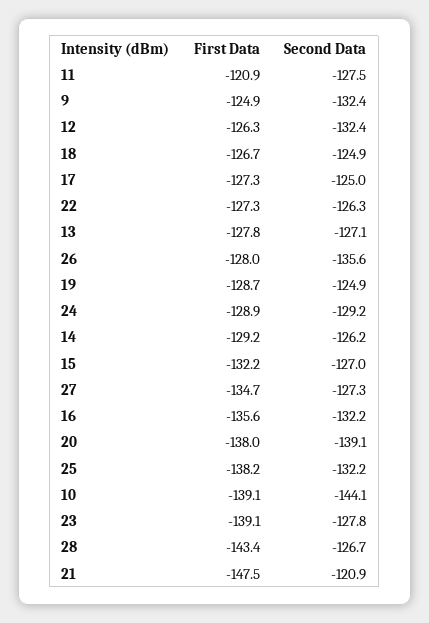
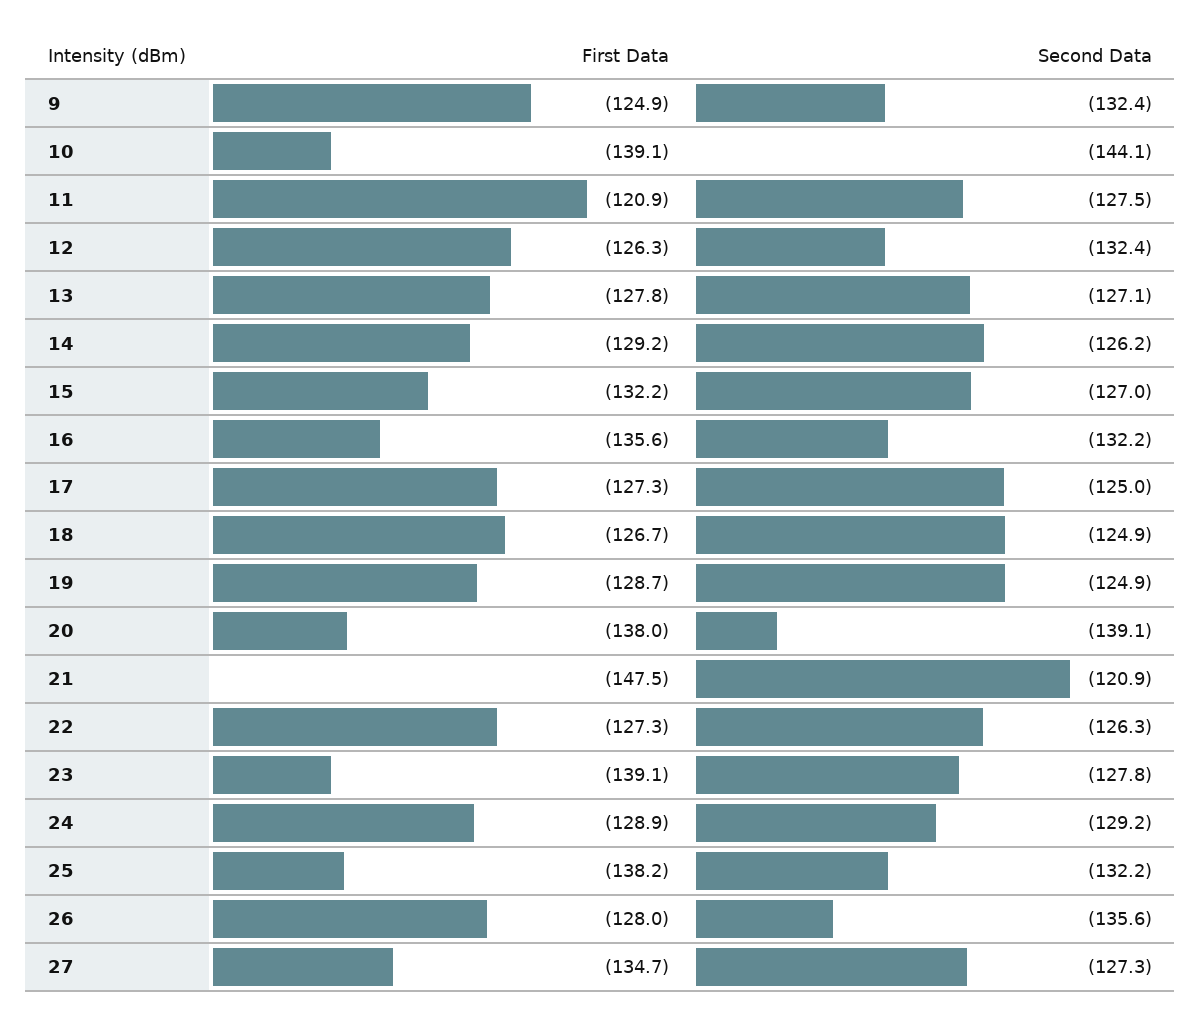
  {
    "First Data": {
      "11": -120.9,
      "9": -124.9,
      "12": -126.3,
      "18": -126.7,
      "17": -127.3,
      "22": -127.3,
      "13": -127.8,
      "26": -128,
      "19": -128.7,
      "24": -128.9,
      "14": -129.2,
      "15": -132.2,
      "27": -134.7,
      "16": -135.6,
      "20": -138,
      "25": -138.2,
      "10": -139.1,
      "23": -139.1,
-     "28": -143.4,
      "21": -147.5
    },
    "Second Data": {
      "11": -127.5,
      "9": -132.4,
      "12": -132.4,
      "18": -124.9,
      "17": -125,
      "22": -126.3,
      "13": -127.1,
      "26": -135.6,
      "19": -124.9,
      "24": -129.2,
      "14": -126.2,
      "15": -127,
      "27": -127.3,
      "16": -132.2,
      "20": -139.1,
      "25": -132.2,
      "10": -144.1,
      "23": -127.8,
-     "28": -126.7,
      "21": -120.9
    }
  }

